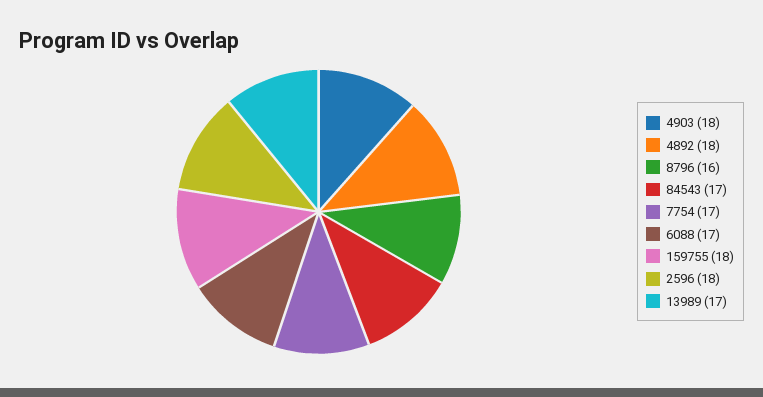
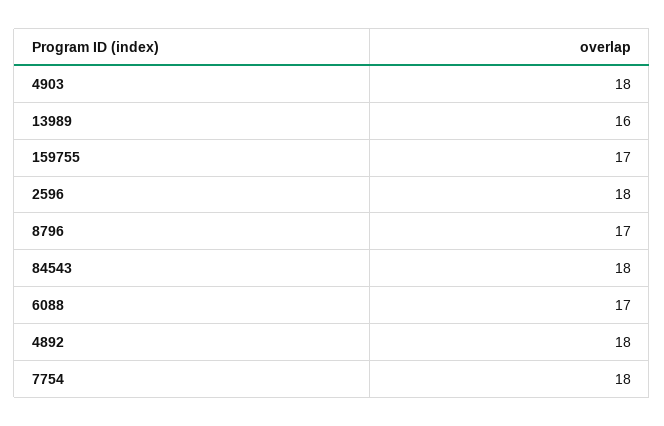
  {
    "4903": 18,
    "4892": 18,
-   "8796": 16,
+   "8796": 17,
-   "84543": 17,
+   "84543": 18,
-   "7754": 17,
+   "7754": 18,
    "6088": 17,
-   "159755": 18,
+   "159755": 17,
    "2596": 18,
-   "13989": 17
+   "13989": 16
  }

